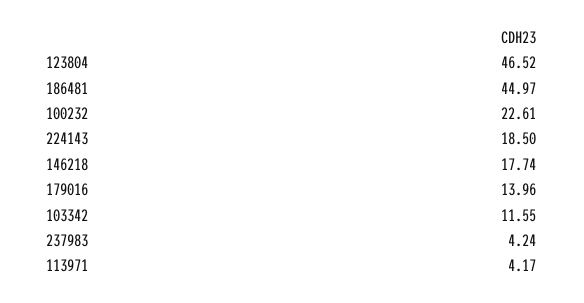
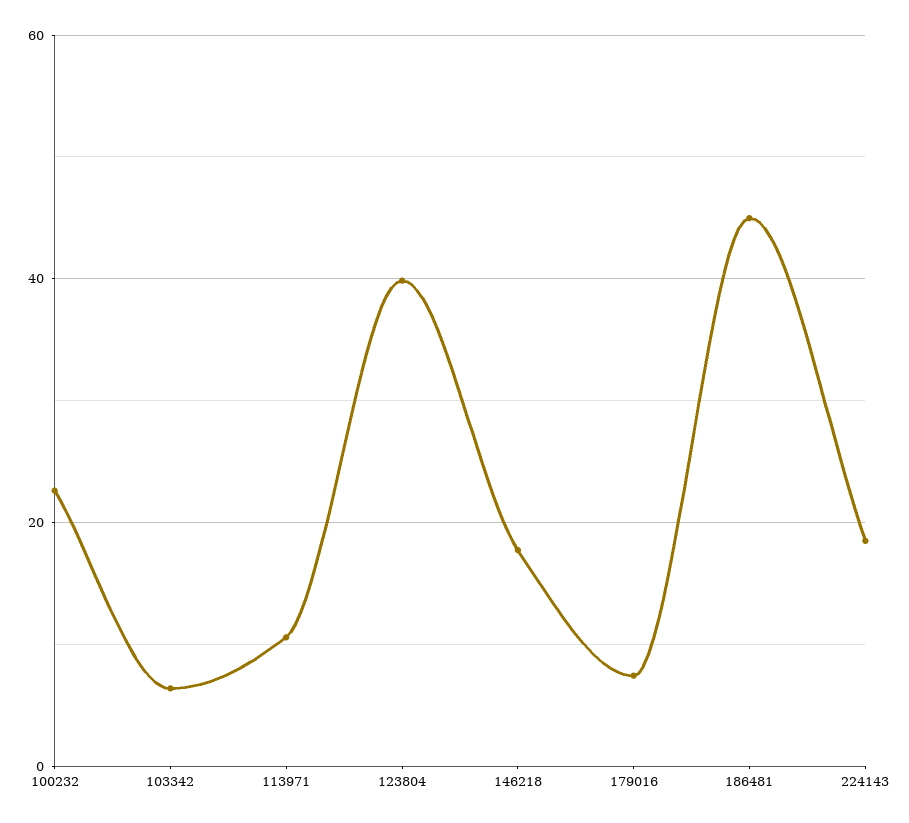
  {
-   "123804": 46.52,
+   "123804": 40,
    "186481": 44.97,
    "100232": 22.61,
    "224143": 18.5,
    "146218": 17.74,
-   "179016": 13.96,
+   "179016": 8,
-   "103342": 11.55,
+   "103342": 6,
-   "237983": 4.24,
-   "113971": 4.17
+   "113971": 10
  }

